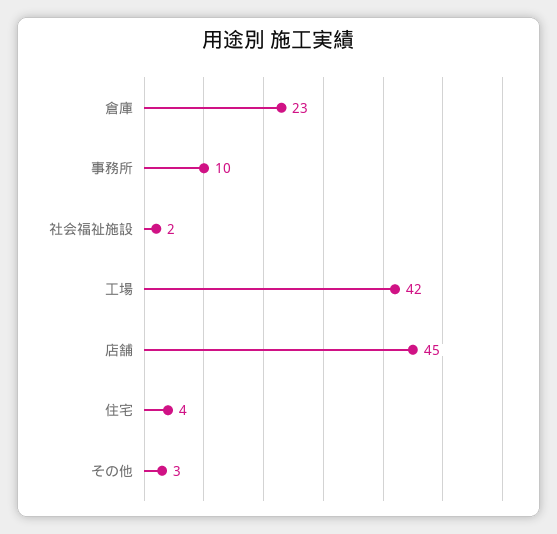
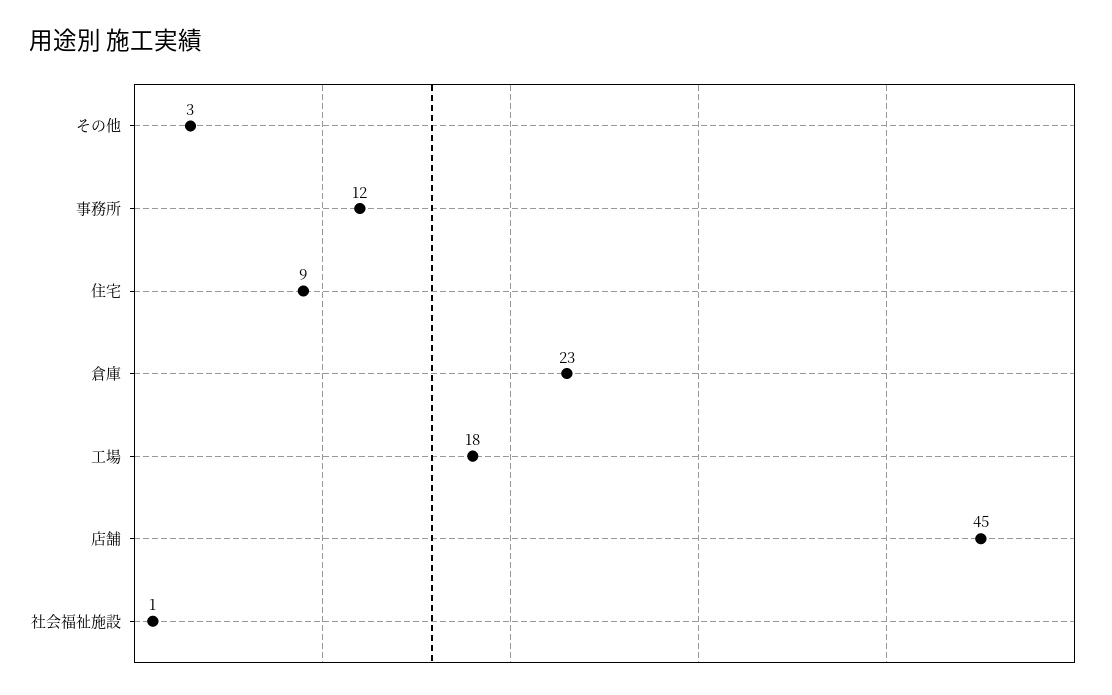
  {
    "倉庫": 23,
-   "事務所": 10,
+   "事務所": 12,
-   "社会福祉施設": 2,
+   "社会福祉施設": 1,
-   "工場": 42,
+   "工場": 18,
    "店舗": 45,
-   "住宅": 4,
+   "住宅": 9,
    "その他": 3
  }

